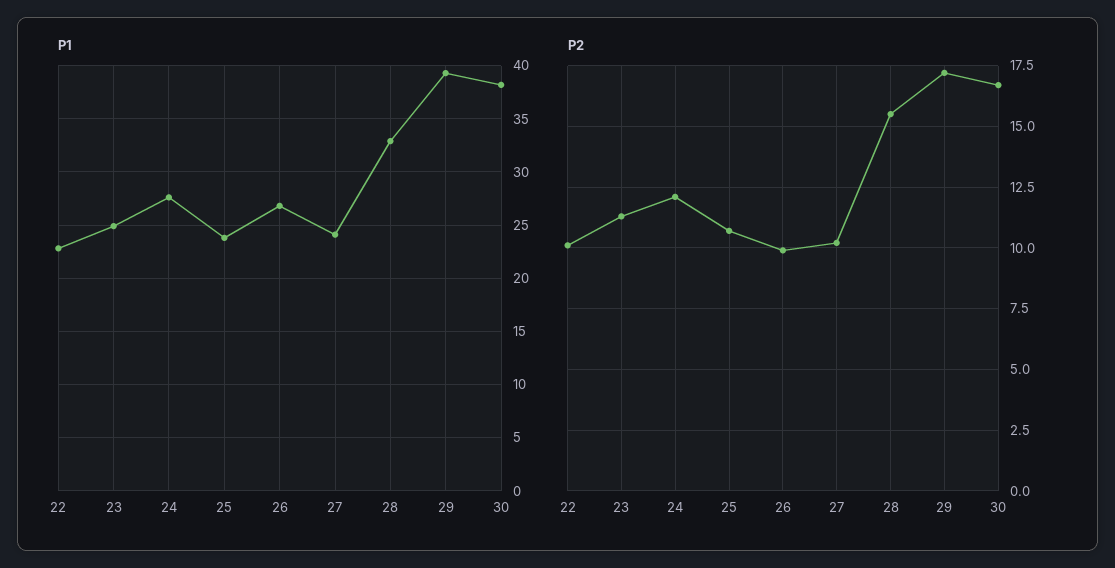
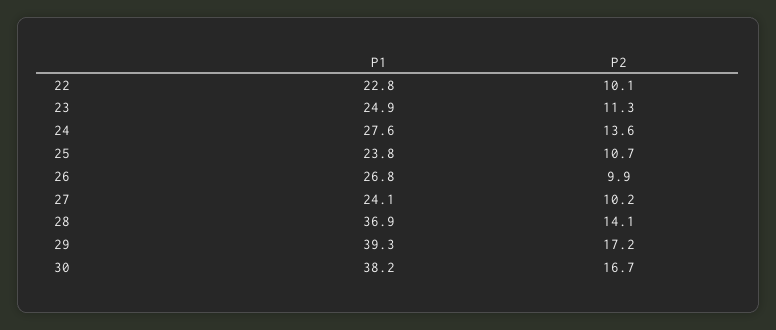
  {
    "P1": {
      "22": 22.8,
      "23": 24.9,
      "24": 27.6,
      "25": 23.8,
      "26": 26.8,
      "27": 24.1,
-     "28": 33,
+     "28": 36.9,
      "29": 39.3,
      "30": 38.2
    },
    "P2": {
      "22": 10.1,
      "23": 11.3,
-     "24": 12,
+     "24": 13.6,
      "25": 10.7,
      "26": 9.9,
      "27": 10.2,
-     "28": 15.5,
+     "28": 14.1,
      "29": 17.2,
      "30": 16.7
    }
  }

